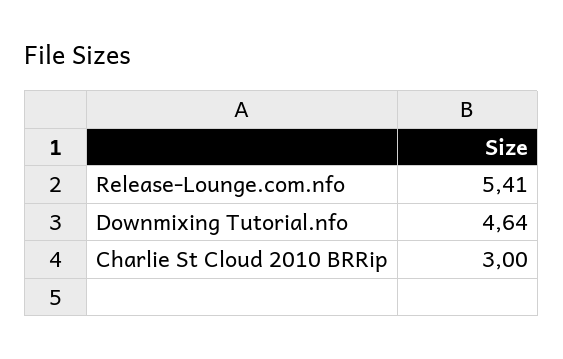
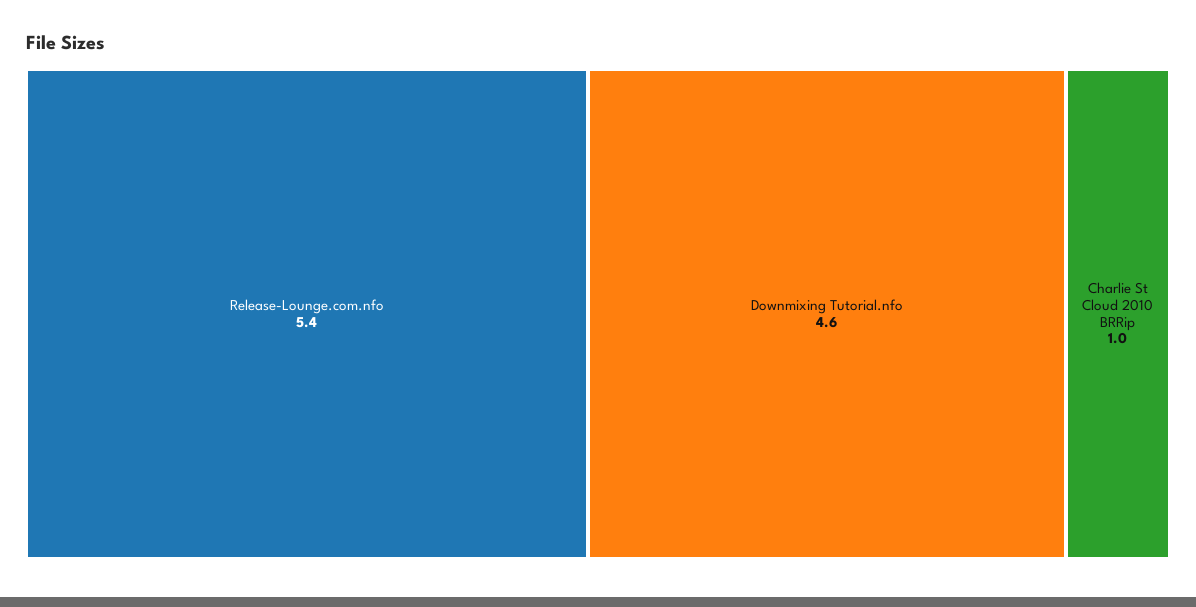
  {
    "Release-Lounge.com.nfo": 5.41,
    "Downmixing Tutorial.nfo": 4.64,
-   "Charlie St Cloud 2010 BRRip": 3
+   "Charlie St Cloud 2010 BRRip": 1
  }

